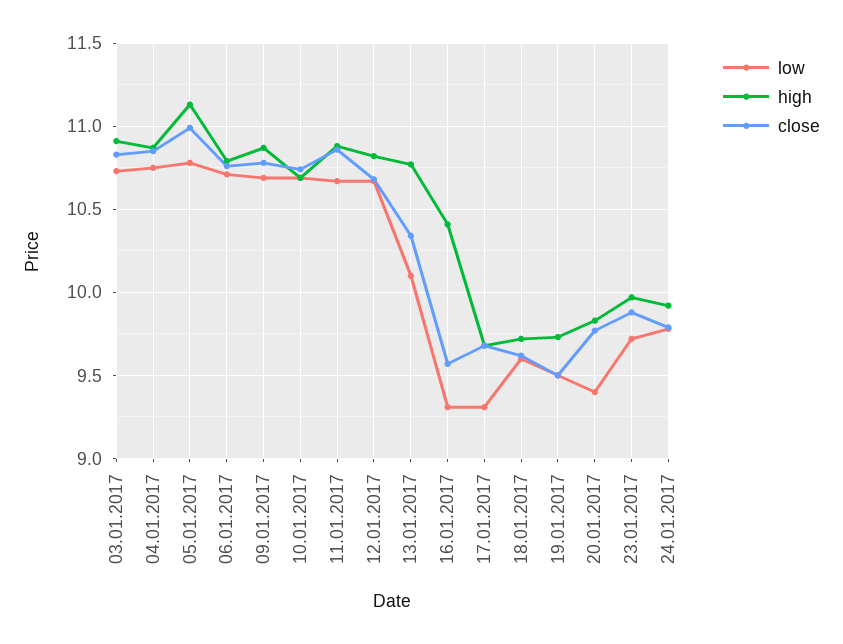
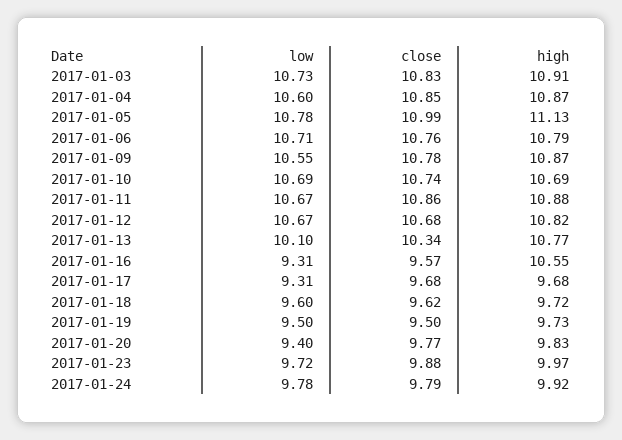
  {
    "low": {
      "03.01.2017": 10.73,
-     "04.01.2017": 10.75,
+     "04.01.2017": 10.6,
      "05.01.2017": 10.78,
      "06.01.2017": 10.71,
-     "09.01.2017": 10.7,
+     "09.01.2017": 10.55,
      "10.01.2017": 10.69,
      "11.01.2017": 10.67,
      "12.01.2017": 10.67,
      "13.01.2017": 10.1,
      "16.01.2017": 9.31,
      "17.01.2017": 9.31,
      "18.01.2017": 9.6,
      "19.01.2017": 9.5,
      "20.01.2017": 9.4,
      "23.01.2017": 9.72,
      "24.01.2017": 9.78
    },
    "high": {
      "03.01.2017": 10.91,
      "04.01.2017": 10.87,
      "05.01.2017": 11.13,
      "06.01.2017": 10.79,
      "09.01.2017": 10.87,
      "10.01.2017": 10.69,
      "11.01.2017": 10.88,
      "12.01.2017": 10.82,
      "13.01.2017": 10.77,
-     "16.01.2017": 10.4,
+     "16.01.2017": 10.55,
      "17.01.2017": 9.68,
      "18.01.2017": 9.72,
      "19.01.2017": 9.73,
      "20.01.2017": 9.83,
      "23.01.2017": 9.97,
      "24.01.2017": 9.92
    },
    "close": {
      "03.01.2017": 10.83,
      "04.01.2017": 10.85,
      "05.01.2017": 10.99,
      "06.01.2017": 10.76,
      "09.01.2017": 10.78,
      "10.01.2017": 10.74,
      "11.01.2017": 10.86,
      "12.01.2017": 10.68,
      "13.01.2017": 10.34,
      "16.01.2017": 9.57,
      "17.01.2017": 9.68,
      "18.01.2017": 9.62,
      "19.01.2017": 9.5,
      "20.01.2017": 9.77,
      "23.01.2017": 9.88,
      "24.01.2017": 9.79
    }
  }

